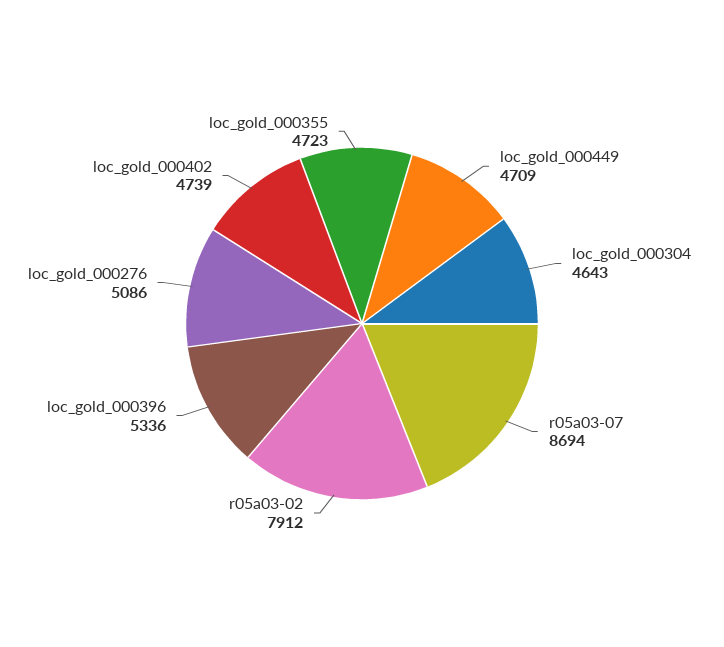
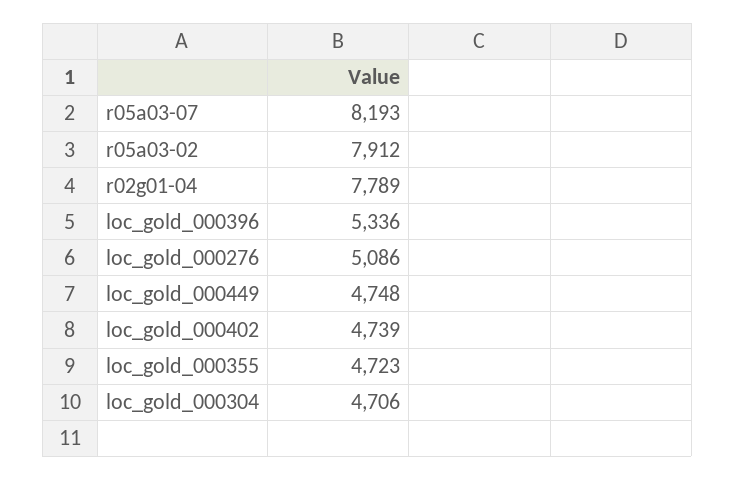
  {
-   "loc_gold_000449": 4709,
+   "loc_gold_000449": 4748,
-   "loc_gold_000304": 4643,
+   "loc_gold_000304": 4706,
-   "r05a03-07": 8694,
+   "r05a03-07": 8193,
    "r05a03-02": 7912,
    "loc_gold_000396": 5336,
    "loc_gold_000276": 5086,
    "loc_gold_000402": 4739,
-   "loc_gold_000355": 4723
+   "loc_gold_000355": 4723,
+   "r02g01-04": 7789
  }

